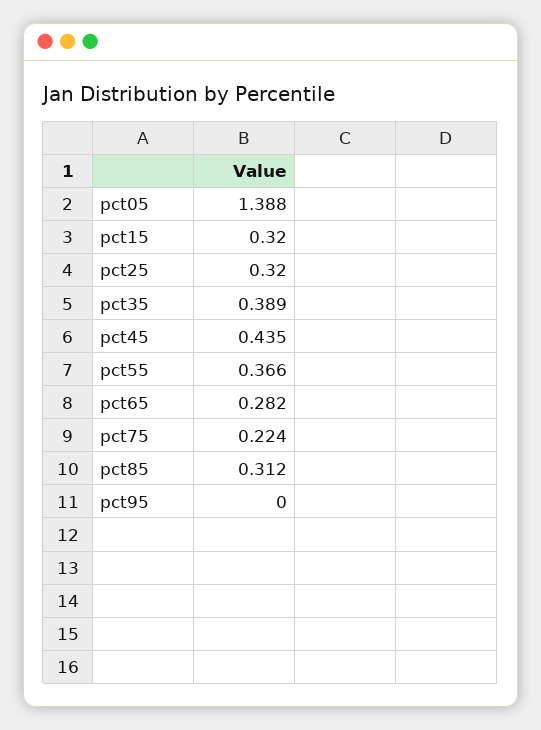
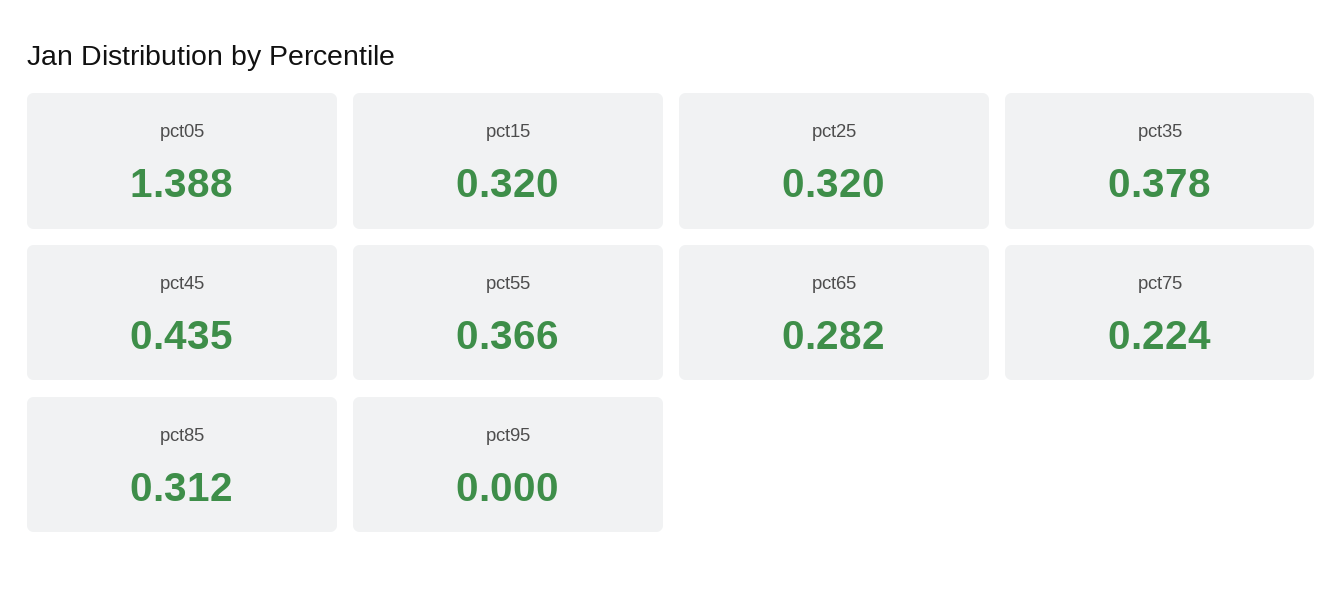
  {
    "pct05": 1.388,
    "pct15": 0.32,
    "pct25": 0.32,
-   "pct35": 0.389,
+   "pct35": 0.378,
    "pct45": 0.435,
    "pct55": 0.366,
    "pct65": 0.282,
    "pct75": 0.224,
    "pct85": 0.312,
    "pct95": 0
  }

